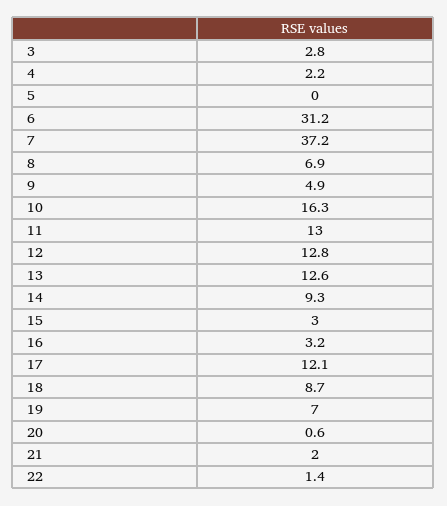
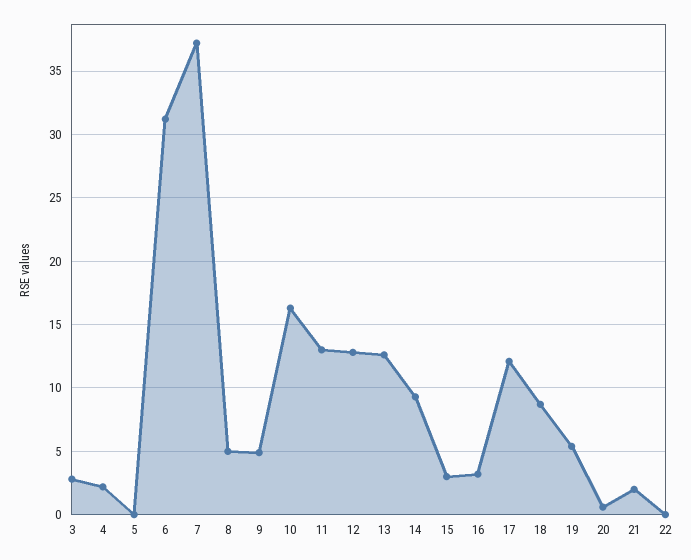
  {
    "3": 2.8,
    "4": 2.2,
    "5": 0,
    "6": 31.2,
    "7": 37.2,
-   "8": 6.9,
+   "8": 5,
    "9": 4.9,
    "10": 16.3,
    "11": 13,
    "12": 12.8,
    "13": 12.6,
    "14": 9.3,
    "15": 3,
    "16": 3.2,
    "17": 12.1,
    "18": 8.7,
-   "19": 7,
+   "19": 5.5,
    "20": 0.6,
    "21": 2,
-   "22": 1.4
+   "22": 0
  }

